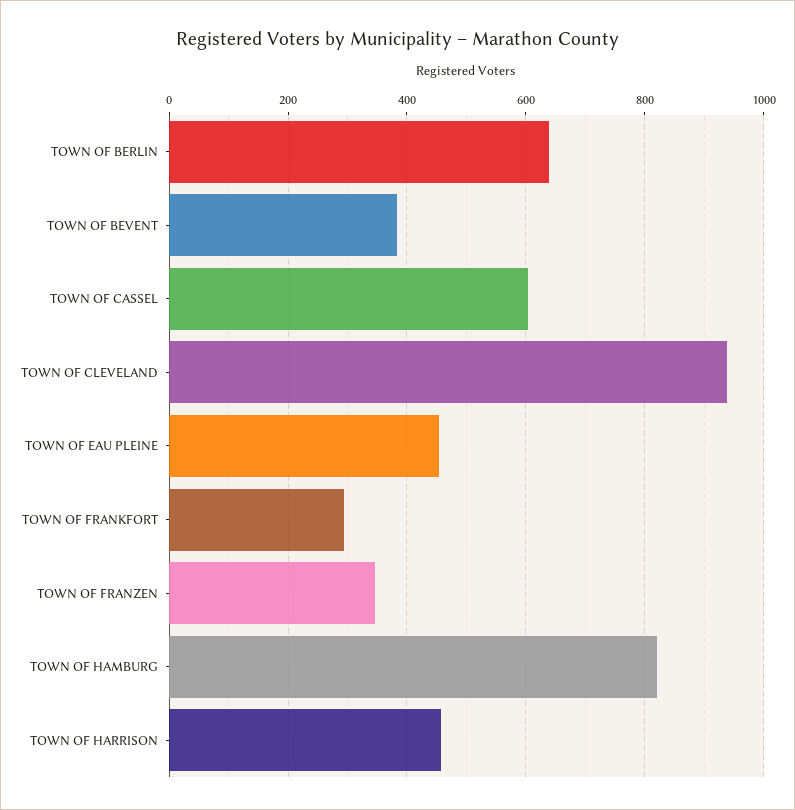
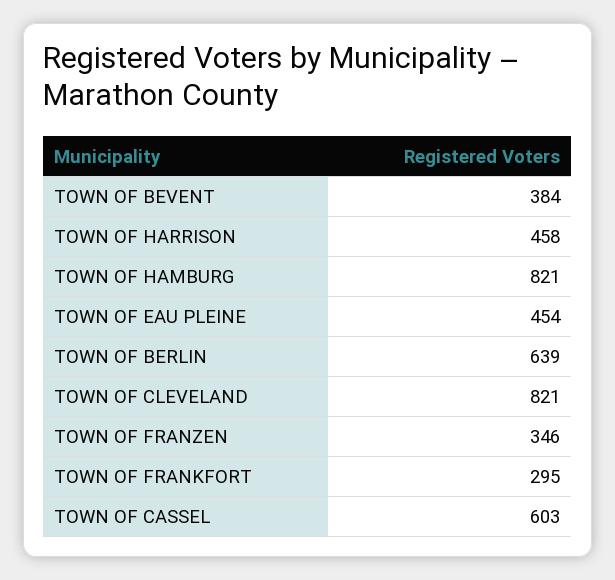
  {
    "TOWN OF BERLIN": 639,
    "TOWN OF BEVENT": 384,
    "TOWN OF CASSEL": 603,
-   "TOWN OF CLEVELAND": 940,
+   "TOWN OF CLEVELAND": 821,
    "TOWN OF EAU PLEINE": 454,
    "TOWN OF FRANKFORT": 295,
    "TOWN OF FRANZEN": 346,
    "TOWN OF HAMBURG": 821,
    "TOWN OF HARRISON": 458
  }

